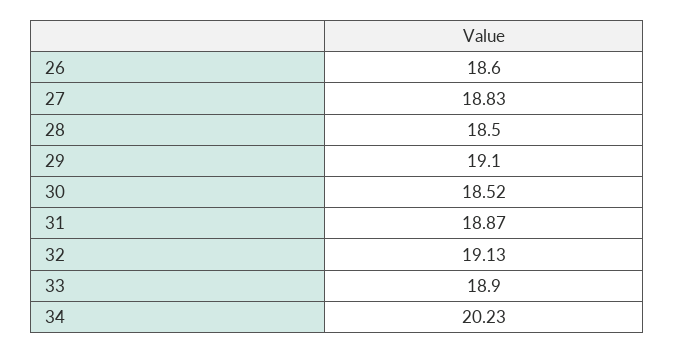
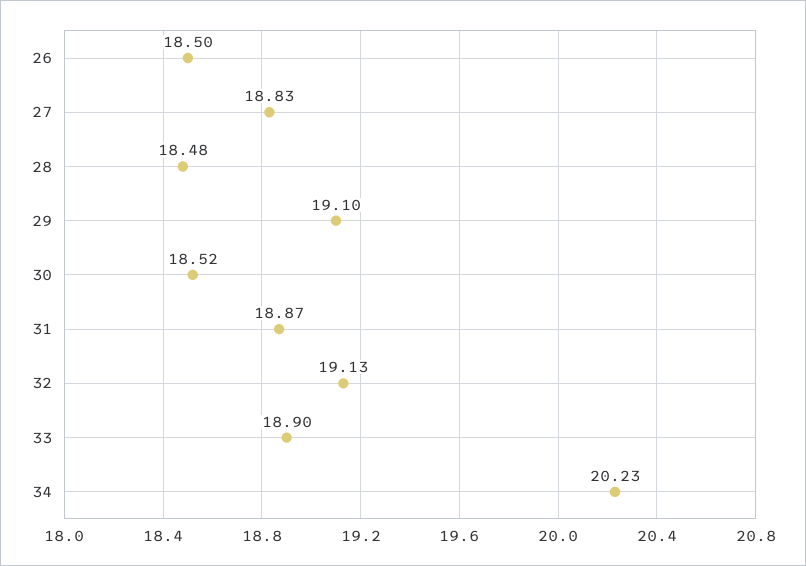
  {
-   "26": 18.6,
+   "26": 18.5,
    "27": 18.83,
-   "28": 18.5,
+   "28": 18.48,
    "29": 19.1,
    "30": 18.52,
    "31": 18.87,
    "32": 19.13,
    "33": 18.9,
    "34": 20.23
  }

